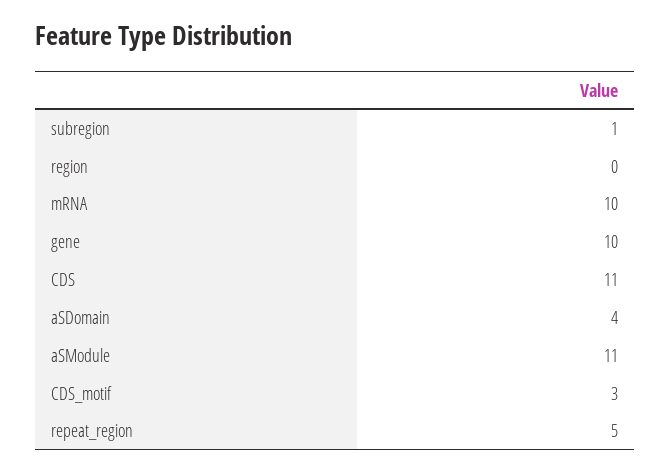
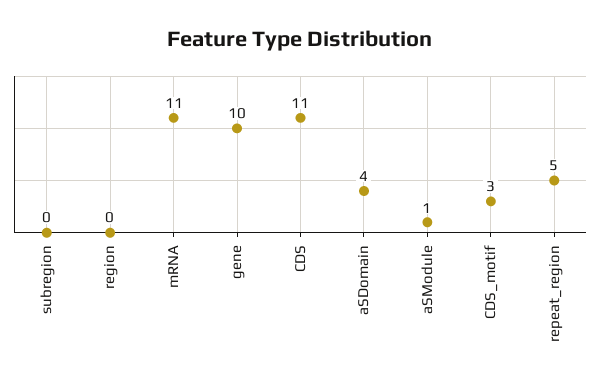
  {
-   "subregion": 1,
+   "subregion": 0,
    "region": 0,
-   "mRNA": 10,
+   "mRNA": 11,
    "gene": 10,
    "CDS": 11,
    "aSDomain": 4,
-   "aSModule": 11,
+   "aSModule": 1,
    "CDS_motif": 3,
    "repeat_region": 5
  }

